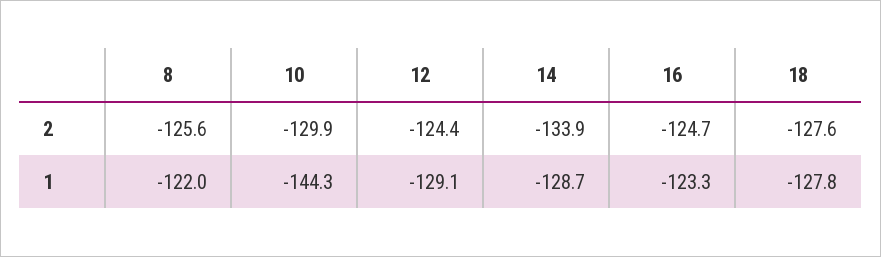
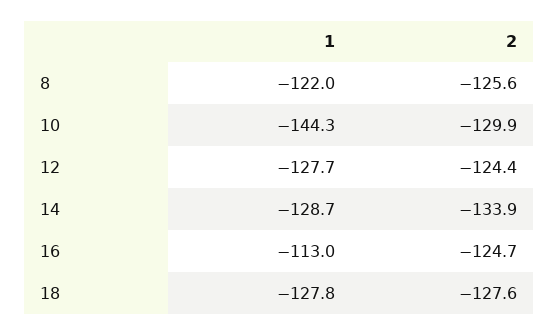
  {
    "8": {
      "2": -125.6,
      "1": -122
    },
    "10": {
      "2": -129.9,
      "1": -144.3
    },
    "12": {
      "2": -124.4,
-     "1": -129.1
+     "1": -127.7
    },
    "14": {
      "2": -133.9,
      "1": -128.7
    },
    "16": {
      "2": -124.7,
-     "1": -123.3
+     "1": -113
    },
    "18": {
      "2": -127.6,
      "1": -127.8
    }
  }

